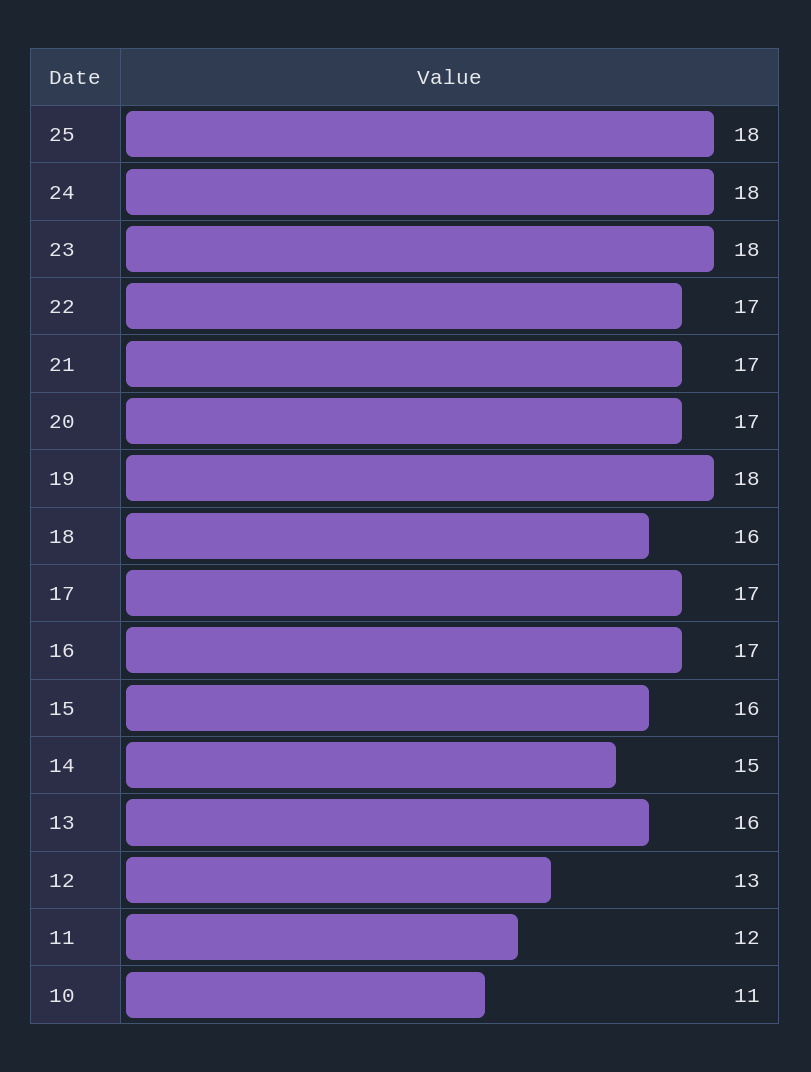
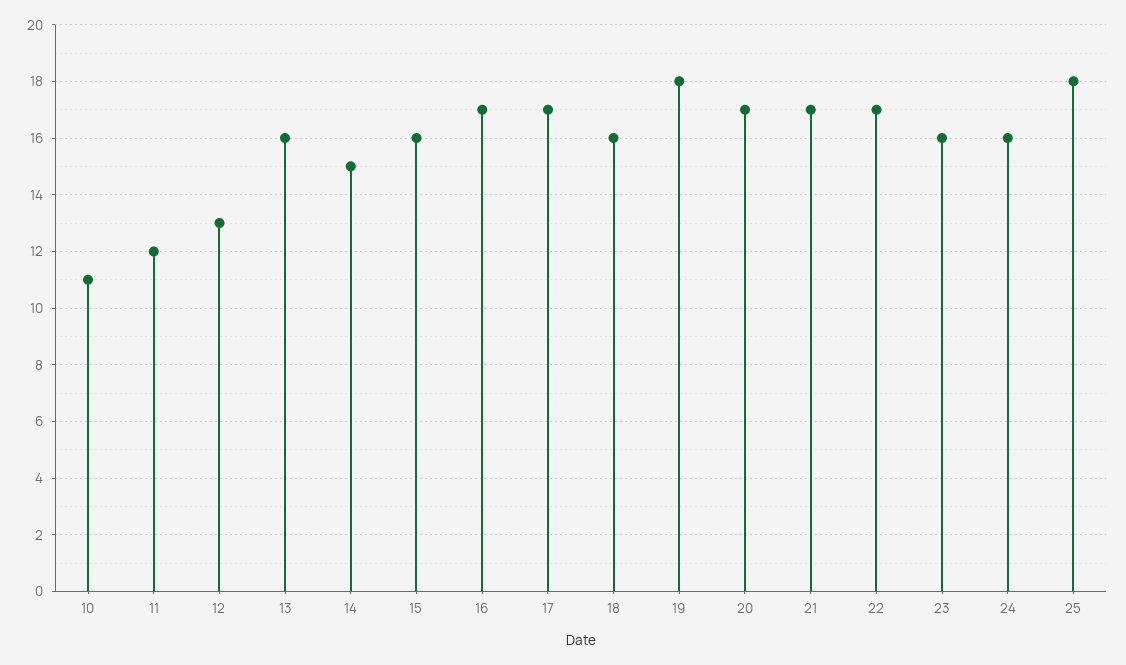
  {
    "25": 18,
-   "24": 18,
+   "24": 16,
-   "23": 18,
+   "23": 16,
    "22": 17,
    "21": 17,
    "20": 17,
    "19": 18,
    "18": 16,
    "17": 17,
    "16": 17,
    "15": 16,
    "14": 15,
    "13": 16,
    "12": 13,
    "11": 12,
    "10": 11
  }

